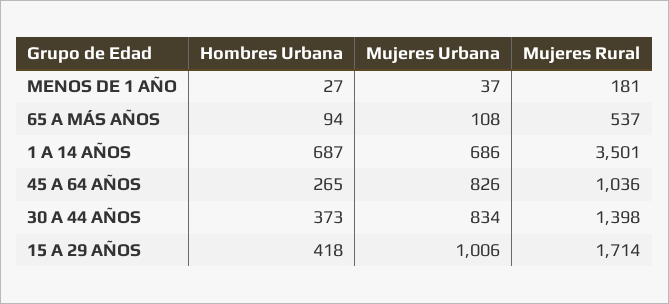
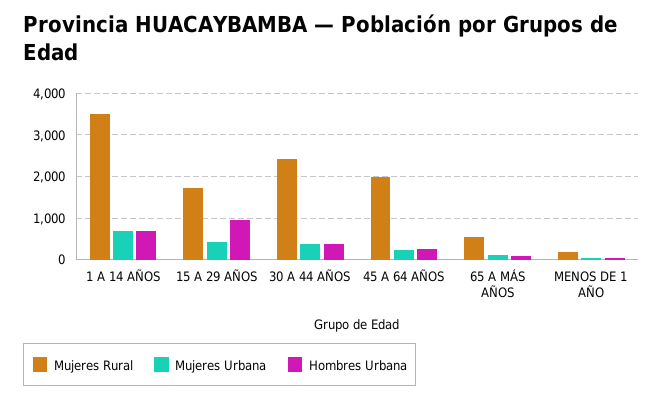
  {
    "Hombres Urbana": {
      "MENOS DE 1 AÑO": 27,
      "65 A MÁS AÑOS": 94,
      "1 A 14 AÑOS": 687,
      "45 A 64 AÑOS": 265,
      "30 A 44 AÑOS": 373,
-     "15 A 29 AÑOS": 418
+     "15 A 29 AÑOS": 1000
    },
    "Mujeres Urbana": {
      "MENOS DE 1 AÑO": 37,
      "65 A MÁS AÑOS": 108,
      "1 A 14 AÑOS": 686,
-     "45 A 64 AÑOS": 826,
+     "45 A 64 AÑOS": 200,
-     "30 A 44 AÑOS": 834,
+     "30 A 44 AÑOS": 400,
-     "15 A 29 AÑOS": 1006
+     "15 A 29 AÑOS": 400
    },
    "Mujeres Rural": {
      "MENOS DE 1 AÑO": 181,
      "65 A MÁS AÑOS": 537,
      "1 A 14 AÑOS": 3501,
-     "45 A 64 AÑOS": 1036,
+     "45 A 64 AÑOS": 2000,
-     "30 A 44 AÑOS": 1398,
+     "30 A 44 AÑOS": 2400,
      "15 A 29 AÑOS": 1714
    }
  }

